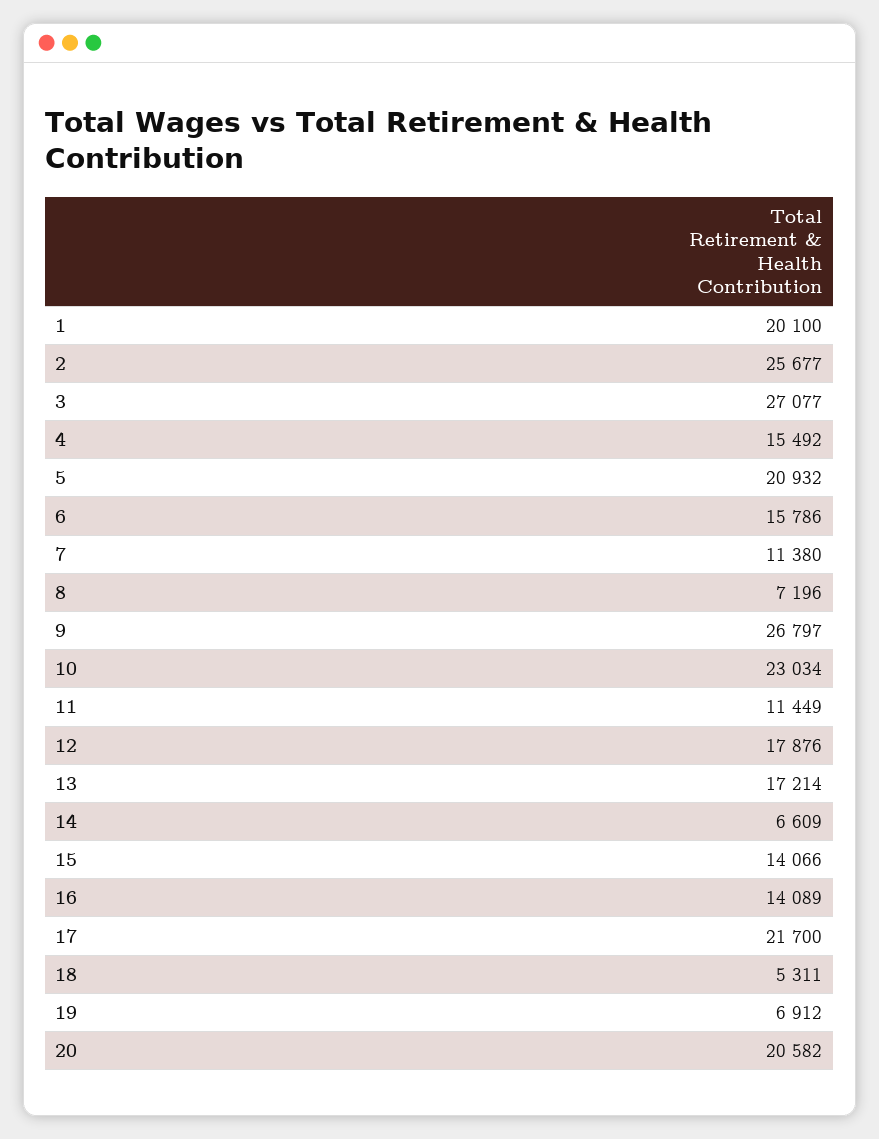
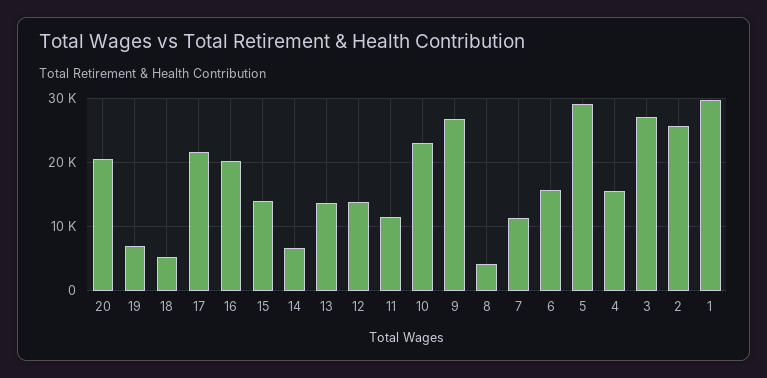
  {
-   "1": 20100,
+   "1": 30000,
    "2": 25677,
    "3": 27077,
    "4": 15492,
-   "5": 20932,
+   "5": 29000,
    "6": 15786,
    "7": 11380,
-   "8": 7196,
+   "8": 4000,
    "9": 26797,
    "10": 23034,
    "11": 11449,
-   "12": 17876,
+   "12": 14000,
-   "13": 17214,
+   "13": 14000,
    "14": 6609,
    "15": 14066,
-   "16": 14089,
+   "16": 20000,
    "17": 21700,
    "18": 5311,
    "19": 6912,
    "20": 20582
  }

